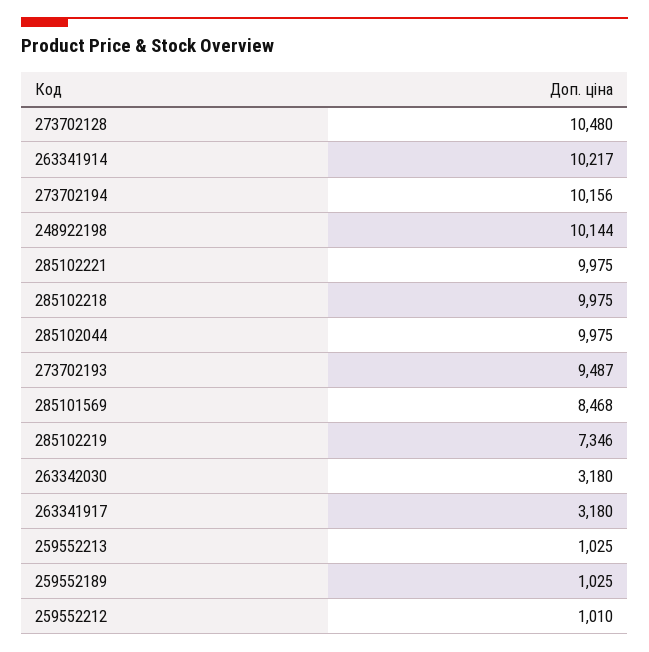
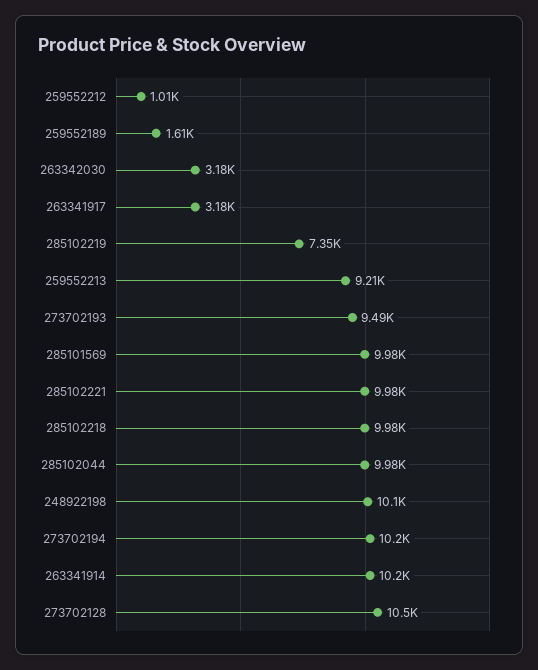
  {
    "273702128": 10480,
    "263341914": 10217,
    "273702194": 10156,
    "248922198": 10144,
    "285102221": 9975,
    "285102218": 9975,
    "285102044": 9975,
    "273702193": 9487,
-   "285101569": 8468,
+   "285101569": 9980,
    "285102219": 7346,
    "263342030": 3180,
    "263341917": 3180,
-   "259552213": 1025,
+   "259552213": 9210,
-   "259552189": 1025,
+   "259552189": 1610,
    "259552212": 1010
  }

